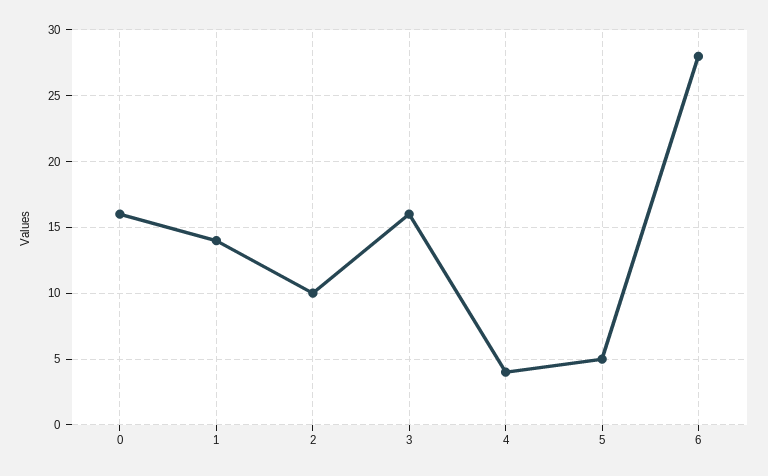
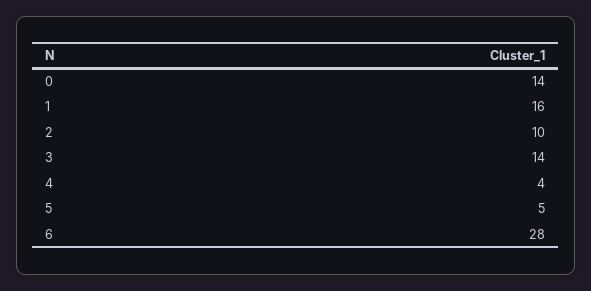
  {
-   "0": 16,
+   "0": 14,
-   "1": 14,
+   "1": 16,
    "2": 10,
-   "3": 16,
+   "3": 14,
    "4": 4,
    "5": 5,
    "6": 28
  }

